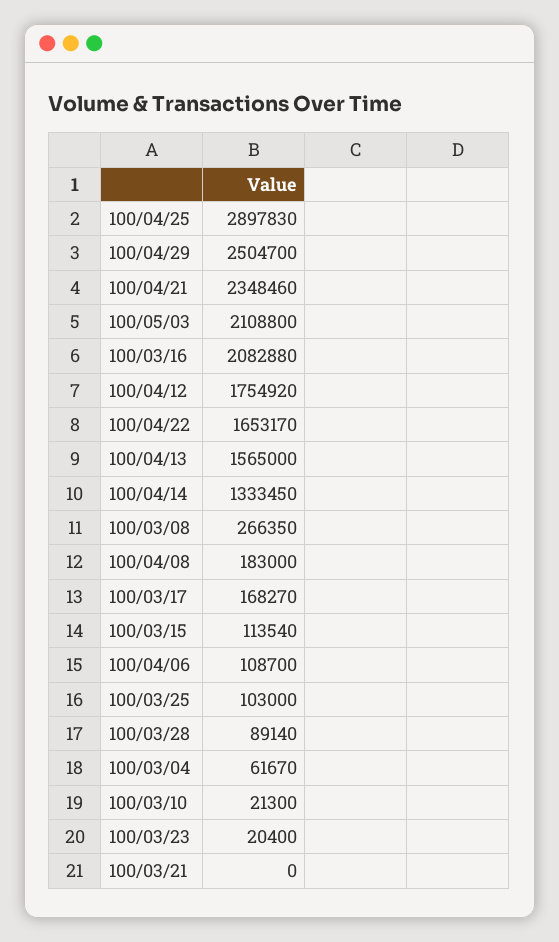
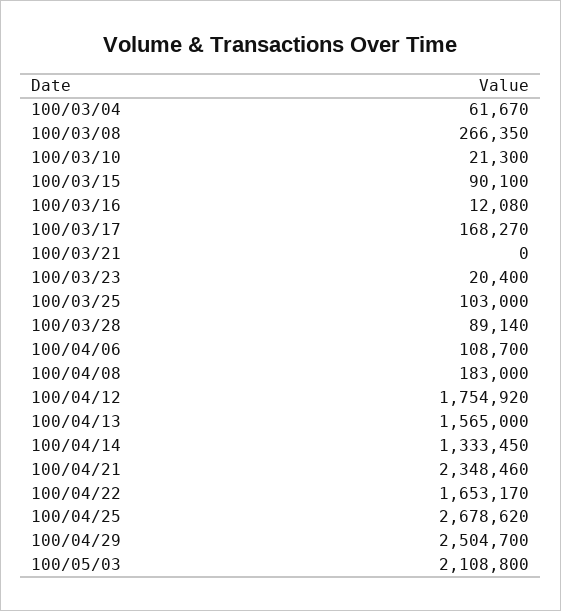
  {
-   "100/04/25": 2897830,
+   "100/04/25": 2678620,
    "100/04/29": 2504700,
    "100/04/21": 2348460,
    "100/05/03": 2108800,
-   "100/03/16": 2082880,
+   "100/03/16": 12080,
    "100/04/12": 1754920,
    "100/04/22": 1653170,
    "100/04/13": 1565000,
    "100/04/14": 1333450,
    "100/03/08": 266350,
    "100/04/08": 183000,
    "100/03/17": 168270,
-   "100/03/15": 113540,
+   "100/03/15": 90100,
    "100/04/06": 108700,
    "100/03/25": 103000,
    "100/03/28": 89140,
    "100/03/04": 61670,
    "100/03/10": 21300,
    "100/03/23": 20400,
    "100/03/21": 0
  }

